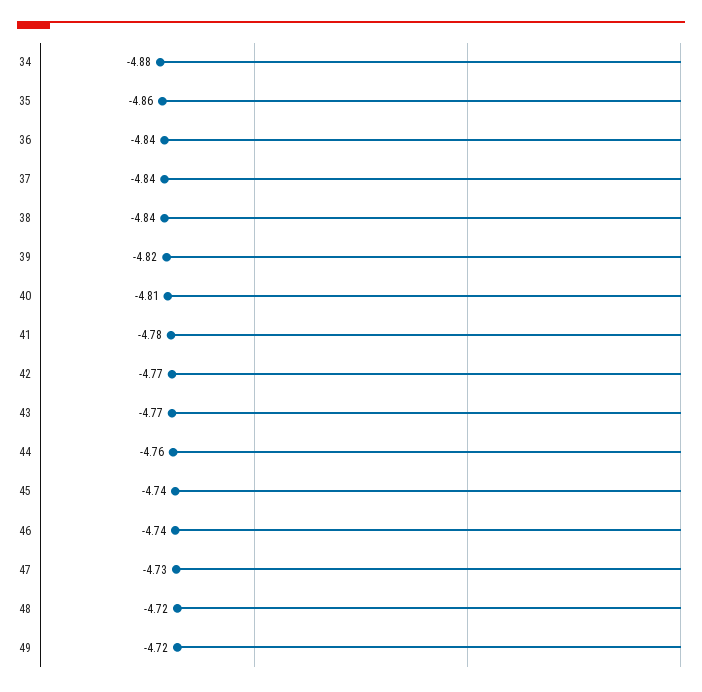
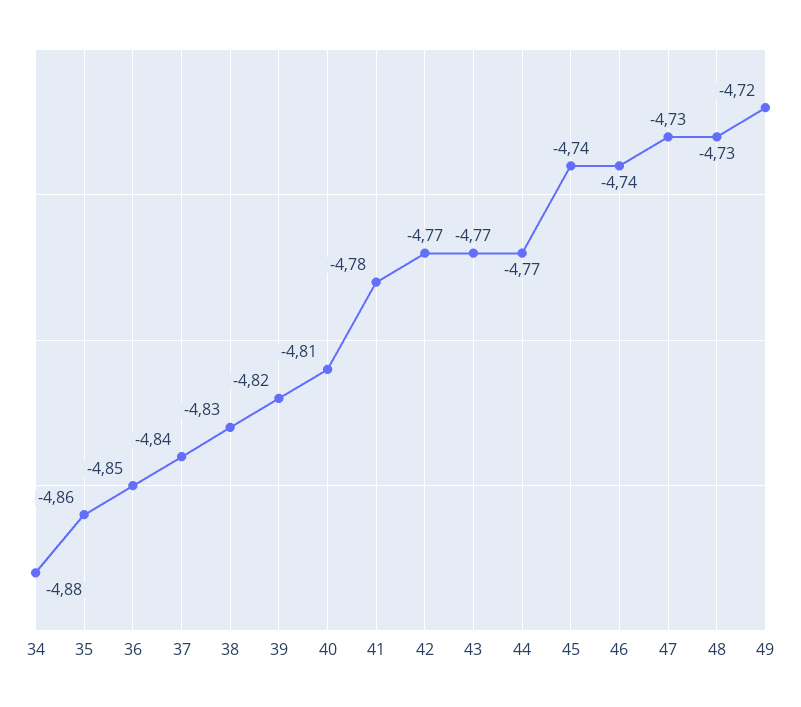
  {
    "34": -4.88,
    "35": -4.86,
-   "36": -4.84,
+   "36": -4.85,
    "37": -4.84,
-   "38": -4.84,
+   "38": -4.83,
    "39": -4.82,
    "40": -4.81,
    "41": -4.78,
    "42": -4.77,
    "43": -4.77,
-   "44": -4.76,
+   "44": -4.77,
    "45": -4.74,
    "46": -4.74,
    "47": -4.73,
-   "48": -4.72,
+   "48": -4.73,
    "49": -4.72
  }

